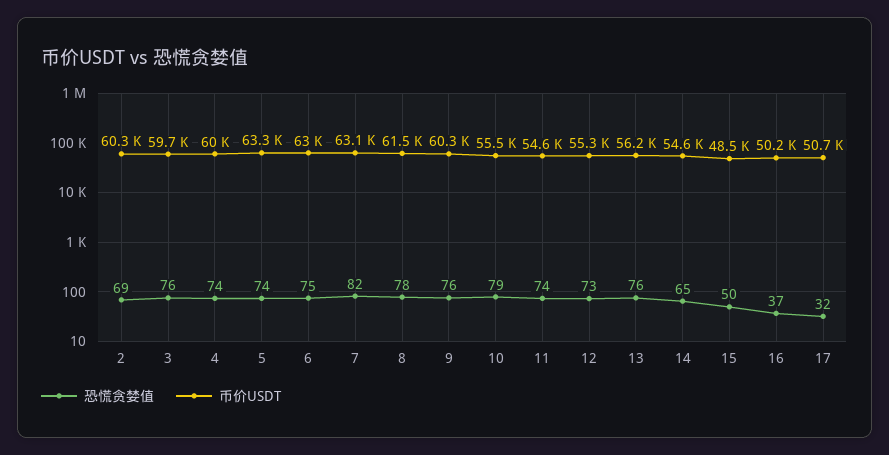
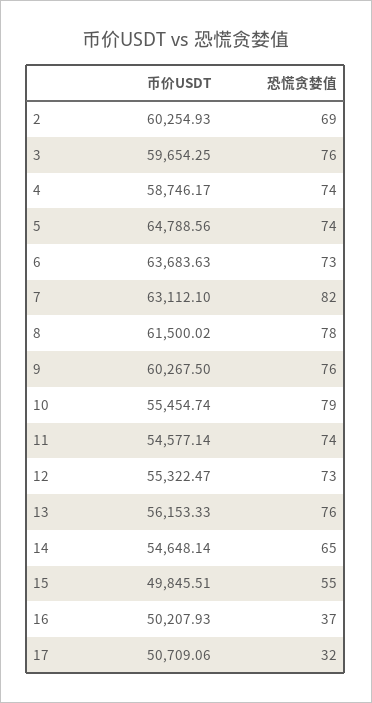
  {
    "恐慌贪婪值": {
      "2": 69,
      "3": 76,
      "4": 74,
      "5": 74,
-     "6": 75,
+     "6": 73,
      "7": 82,
      "8": 78,
      "9": 76,
      "10": 79,
      "11": 74,
      "12": 73,
      "13": 76,
      "14": 65,
-     "15": 50,
+     "15": 55,
      "16": 37,
      "17": 32
    },
    "币价USDT": {
      "2": 60254.93,
      "3": 59654.25,
-     "4": 60000,
+     "4": 58746.17,
-     "5": 63300,
+     "5": 64788.56,
-     "6": 63000,
+     "6": 63683.63,
      "7": 63112.1,
      "8": 61500.02,
      "9": 60267.5,
      "10": 55454.74,
      "11": 54577.14,
      "12": 55322.47,
      "13": 56153.33,
      "14": 54648.14,
-     "15": 48500,
+     "15": 49845.51,
      "16": 50207.93,
      "17": 50709.06
    }
  }

